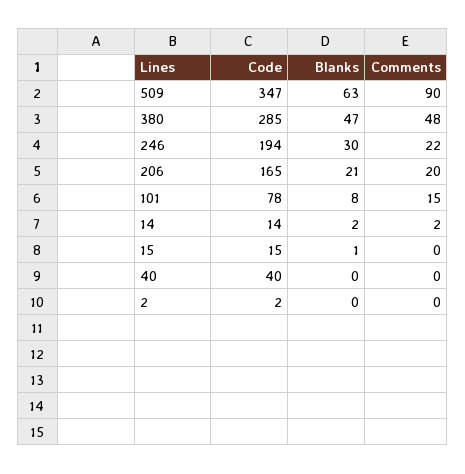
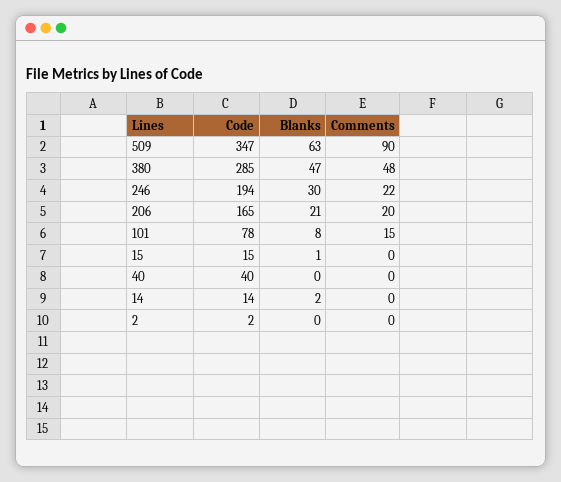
  {
    "Code": {
      "509": 347,
      "380": 285,
      "246": 194,
      "206": 165,
      "101": 78,
      "14": 14,
      "15": 15,
      "40": 40,
      "2": 2
    },
    "Blanks": {
      "509": 63,
      "380": 47,
      "246": 30,
      "206": 21,
      "101": 8,
      "14": 2,
      "15": 1,
      "40": 0,
      "2": 0
    },
    "Comments": {
      "509": 90,
      "380": 48,
      "246": 22,
      "206": 20,
      "101": 15,
-     "14": 2,
+     "14": 0,
      "15": 0,
      "40": 0,
      "2": 0
    }
  }

